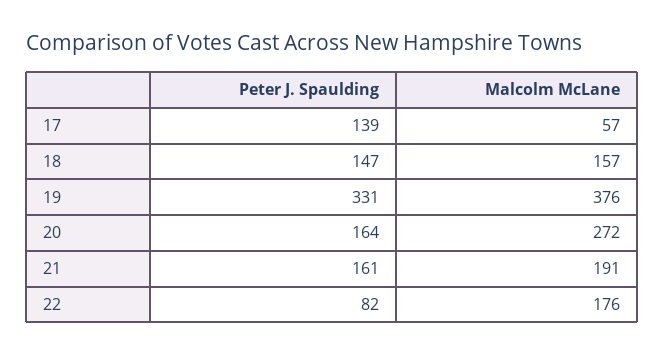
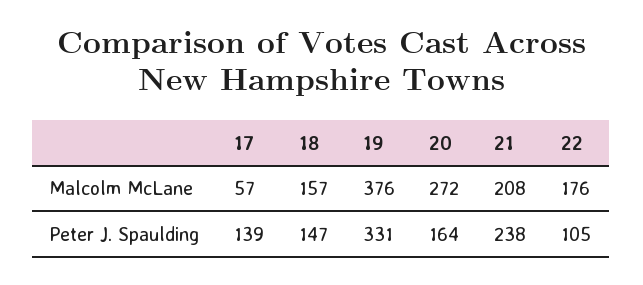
  {
    "Peter J. Spaulding": {
      "17": 139,
      "18": 147,
      "19": 331,
      "20": 164,
-     "21": 161,
+     "21": 238,
-     "22": 82
+     "22": 105
    },
    "Malcolm McLane": {
      "17": 57,
      "18": 157,
      "19": 376,
      "20": 272,
-     "21": 191,
+     "21": 208,
      "22": 176
    }
  }

